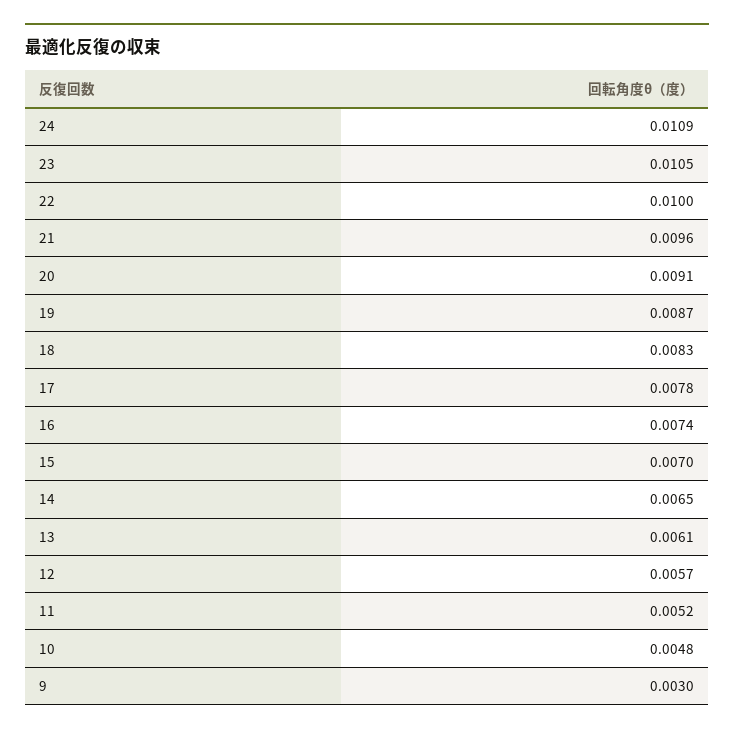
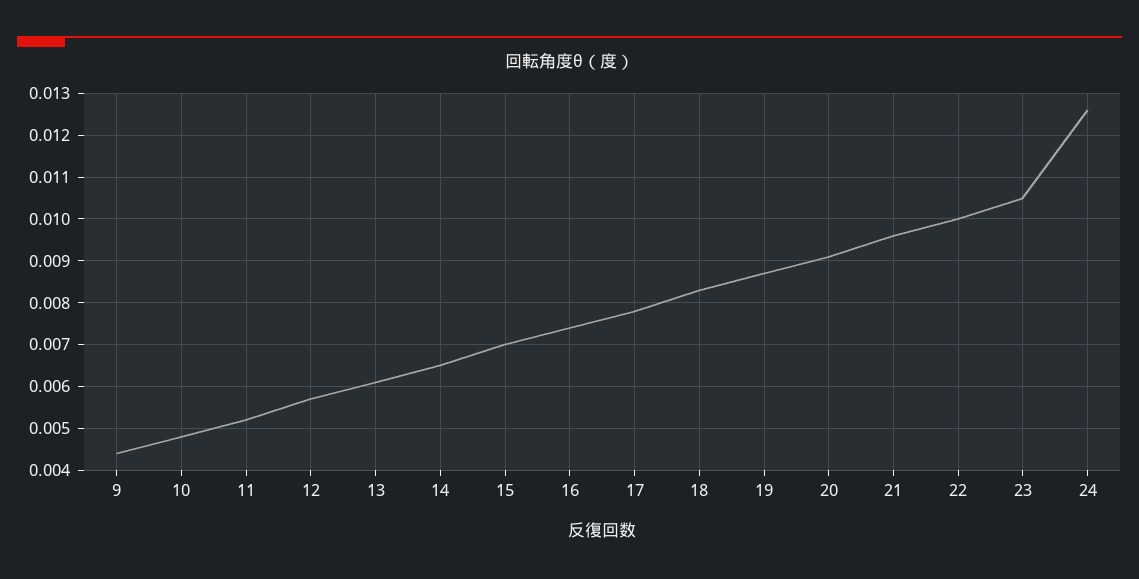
  {
-   "24": 0.0109,
+   "24": 0.0125,
    "23": 0.0105,
    "22": 0.01,
    "21": 0.0096,
    "20": 0.0091,
    "19": 0.0087,
    "18": 0.0083,
    "17": 0.0078,
    "16": 0.0074,
    "15": 0.007,
    "14": 0.0065,
    "13": 0.0061,
    "12": 0.0057,
    "11": 0.0052,
    "10": 0.0048,
-   "9": 0.003
+   "9": 0.0045
  }

